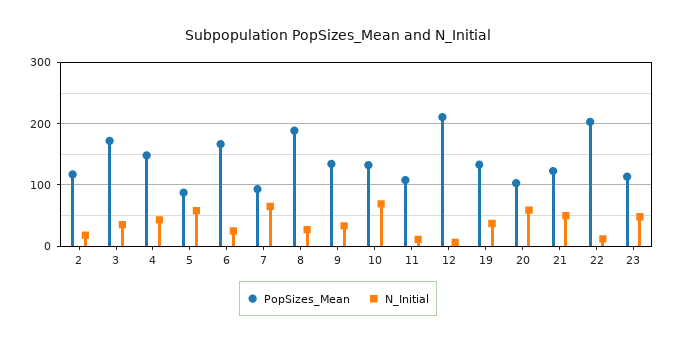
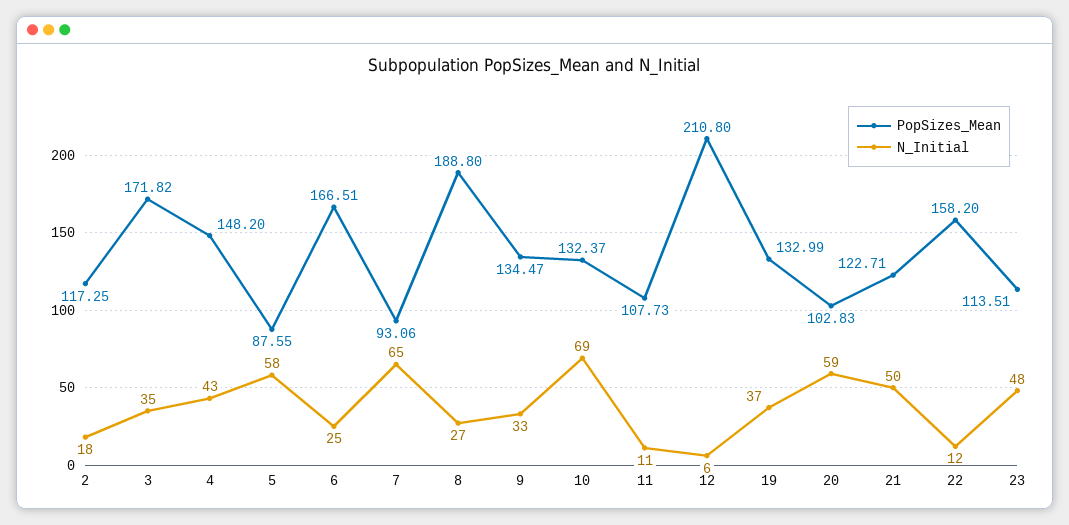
  {
    "PopSizes_Mean": {
      "2": 117.25,
      "3": 171.82,
      "4": 148.2,
      "5": 87.55,
      "6": 166.51,
      "7": 93.06,
      "8": 188.8,
      "9": 134.47,
      "10": 132.37,
      "11": 107.73,
      "12": 210.8,
      "19": 132.99,
      "20": 102.83,
      "21": 122.71,
-     "22": 200,
+     "22": 158.2,
      "23": 113.51
    },
    "N_Initial": {
      "2": 18,
      "3": 35,
      "4": 43,
      "5": 58,
      "6": 25,
      "7": 65,
      "8": 27,
      "9": 33,
      "10": 69,
      "11": 11,
      "12": 6,
      "19": 37,
      "20": 59,
      "21": 50,
      "22": 12,
      "23": 48
    }
  }

